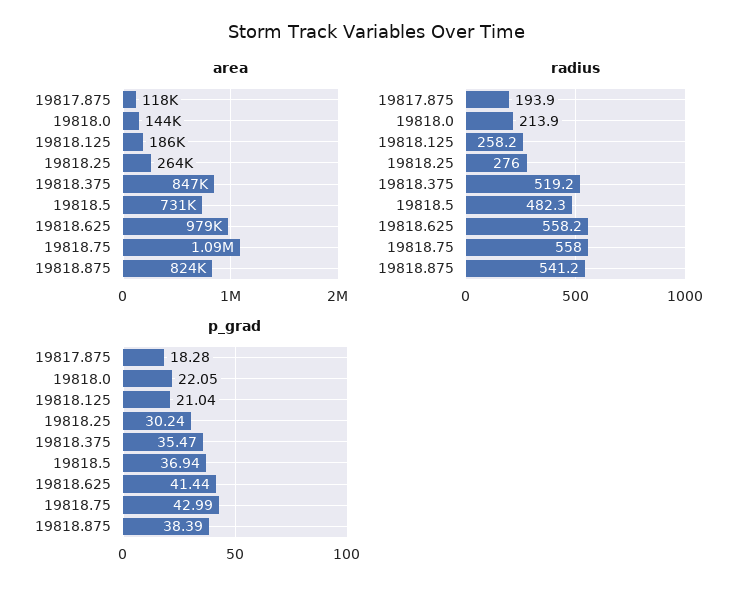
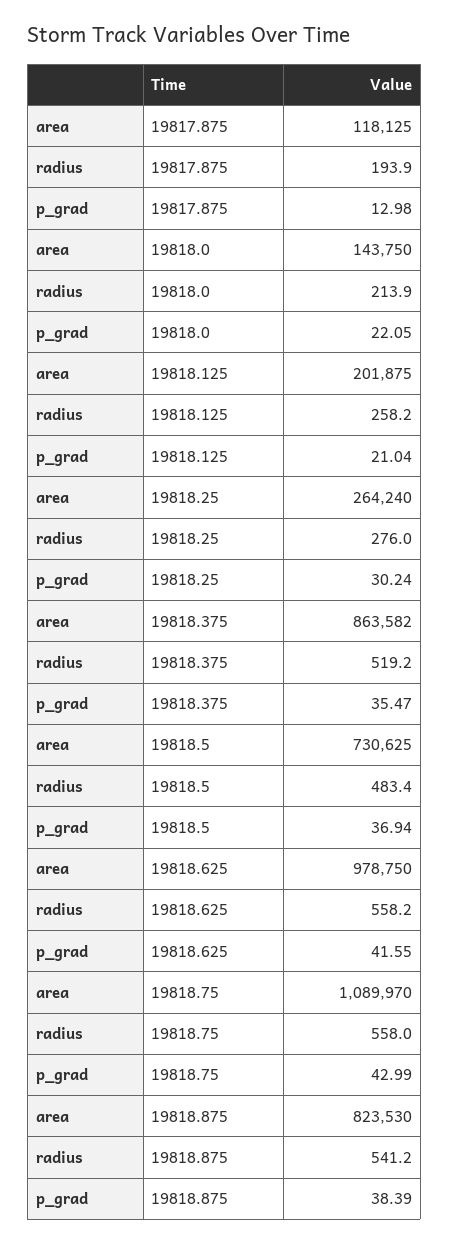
  {
    "area": {
      "19817.875": 118125,
      "19818.0": 143750,
-     "19818.125": 186000,
+     "19818.125": 201875,
      "19818.25": 264240,
-     "19818.375": 847000,
+     "19818.375": 863582,
      "19818.5": 730625,
      "19818.625": 978750,
      "19818.75": 1089970,
      "19818.875": 823530
    },
    "radius": {
      "19817.875": 193.9,
      "19818.0": 213.9,
      "19818.125": 258.2,
      "19818.25": 276,
      "19818.375": 519.2,
-     "19818.5": 482.3,
+     "19818.5": 483.4,
      "19818.625": 558.2,
      "19818.75": 558,
      "19818.875": 541.2
    },
    "p_grad": {
-     "19817.875": 18.28,
+     "19817.875": 12.98,
      "19818.0": 22.05,
      "19818.125": 21.04,
      "19818.25": 30.24,
      "19818.375": 35.47,
      "19818.5": 36.94,
-     "19818.625": 41.44,
+     "19818.625": 41.55,
      "19818.75": 42.99,
      "19818.875": 38.39
    }
  }

